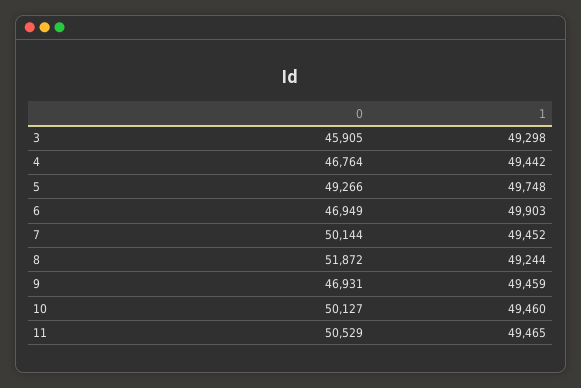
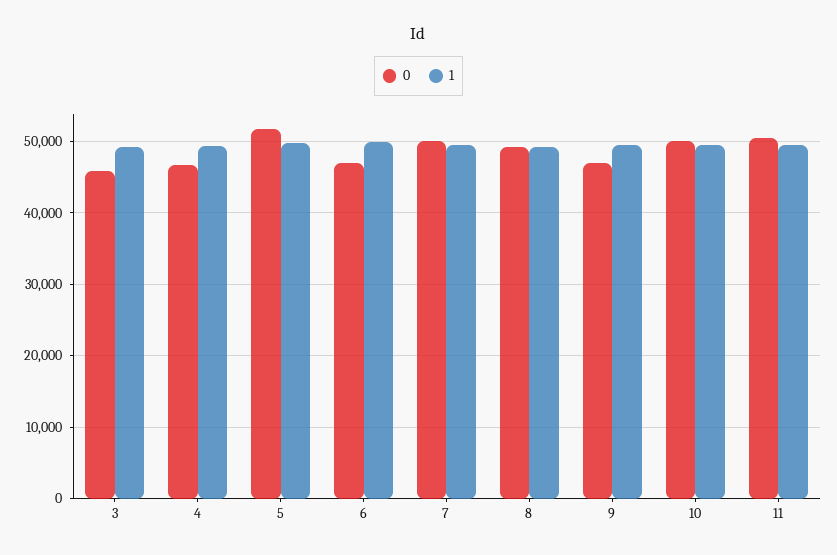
  {
    "0": {
      "3": 45905,
      "4": 46764,
-     "5": 49266,
+     "5": 52000,
      "6": 46949,
      "7": 50144,
-     "8": 51872,
+     "8": 49000,
      "9": 46931,
      "10": 50127,
      "11": 50529
    },
    "1": {
      "3": 49298,
      "4": 49442,
      "5": 49748,
      "6": 49903,
      "7": 49452,
      "8": 49244,
      "9": 49459,
      "10": 49460,
      "11": 49465
    }
  }

